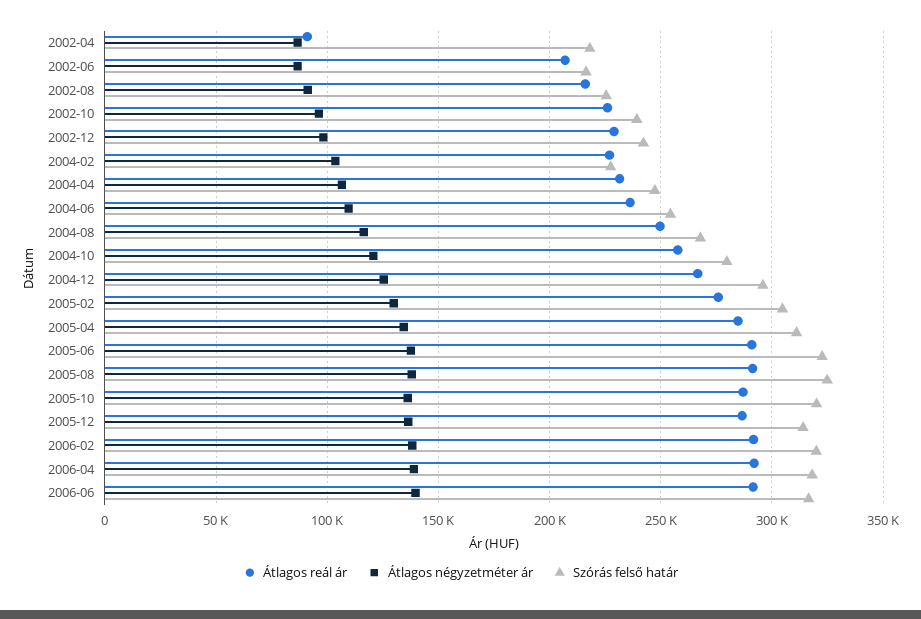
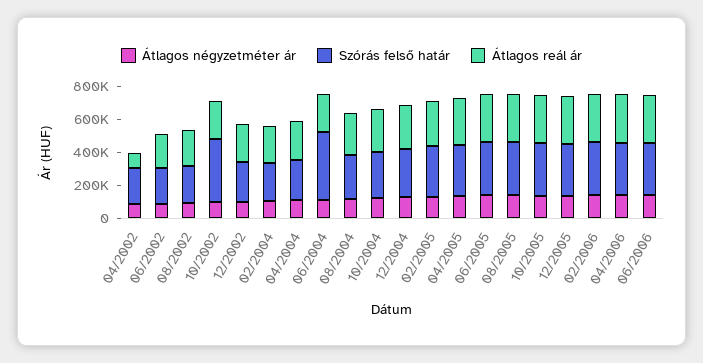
  {
    "Átlagos reál ár": {
      "2002-04": 90000,
      "2002-06": 205000,
      "2002-08": 215000,
      "2002-10": 225000,
      "2002-12": 230000,
      "2004-02": 225000,
      "2004-04": 230000,
      "2004-06": 235000,
      "2004-08": 250000,
      "2004-10": 260000,
      "2004-12": 265000,
      "2005-02": 275000,
      "2005-04": 285000,
      "2005-06": 290000,
      "2005-08": 290000,
      "2005-10": 285000,
      "2005-12": 285000,
      "2006-02": 290000,
      "2006-04": 290000,
      "2006-06": 290000
    },
    "Átlagos négyzetméter ár": {
      "2002-04": 85000,
      "2002-06": 85000,
      "2002-08": 90000,
      "2002-10": 95000,
      "2002-12": 100000,
      "2004-02": 105000,
      "2004-04": 105000,
      "2004-06": 110000,
      "2004-08": 115000,
      "2004-10": 120000,
      "2004-12": 125000,
      "2005-02": 130000,
      "2005-04": 135000,
      "2005-06": 140000,
      "2005-08": 140000,
      "2005-10": 135000,
      "2005-12": 135000,
      "2006-02": 140000,
      "2006-04": 140000,
      "2006-06": 140000
    },
    "Szórás felső határ": {
      "2002-04": 220000,
      "2002-06": 215000,
      "2002-08": 225000,
-     "2002-10": 240000,
+     "2002-10": 400000,
      "2002-12": 240000,
      "2004-02": 225000,
      "2004-04": 245000,
-     "2004-06": 255000,
+     "2004-06": 400000,
      "2004-08": 270000,
      "2004-10": 280000,
      "2004-12": 295000,
      "2005-02": 305000,
      "2005-04": 310000,
      "2005-06": 325000,
      "2005-08": 325000,
      "2005-10": 320000,
      "2005-12": 315000,
      "2006-02": 320000,
      "2006-04": 320000,
      "2006-06": 315000
    }
  }

